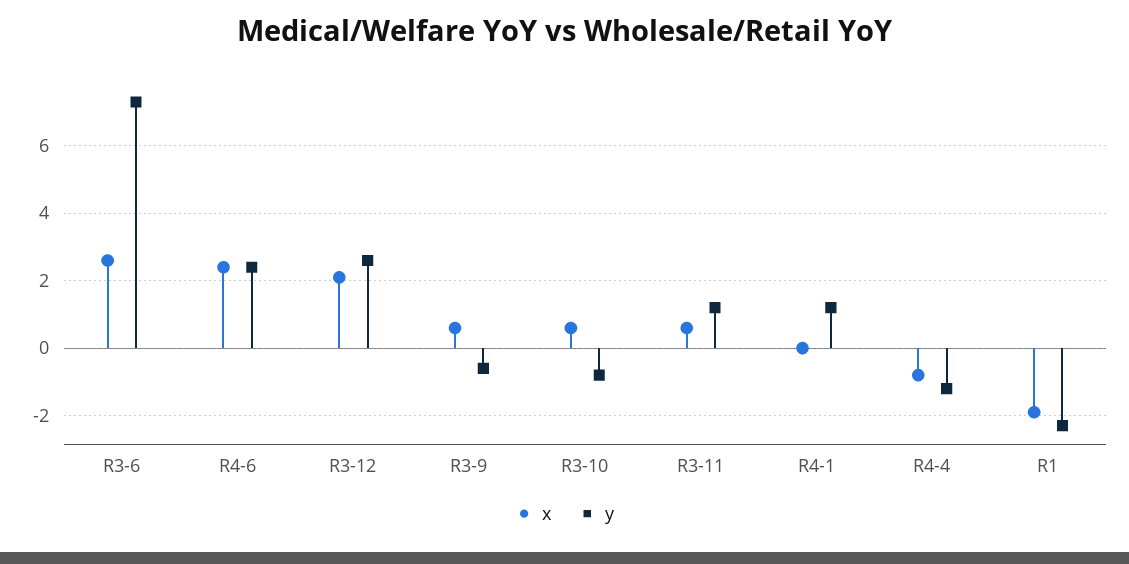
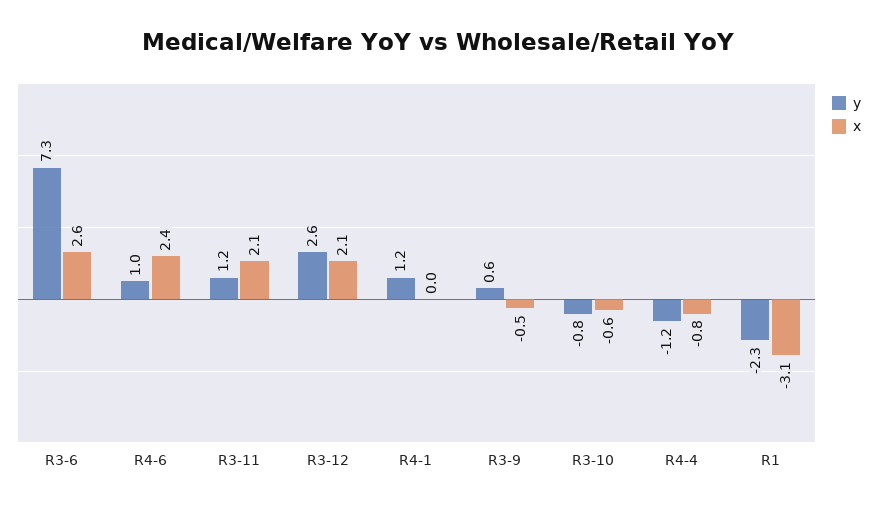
  {
    "x": {
      "R3-6": 2.6,
      "R4-6": 2.4,
      "R3-12": 2.1,
-     "R3-9": 0.5,
+     "R3-9": -0.5,
-     "R3-10": 0.5,
+     "R3-10": -0.6,
-     "R3-11": 0.5,
+     "R3-11": 2.1,
      "R4-1": 0,
      "R4-4": -0.8,
-     "R1": -2
+     "R1": -3.1
    },
    "y": {
      "R3-6": 7.3,
-     "R4-6": 2.5,
+     "R4-6": 1,
      "R3-12": 2.6,
-     "R3-9": -0.5,
+     "R3-9": 0.6,
      "R3-10": -0.8,
      "R3-11": 1.2,
      "R4-1": 1.2,
      "R4-4": -1.2,
      "R1": -2.3
    }
  }

